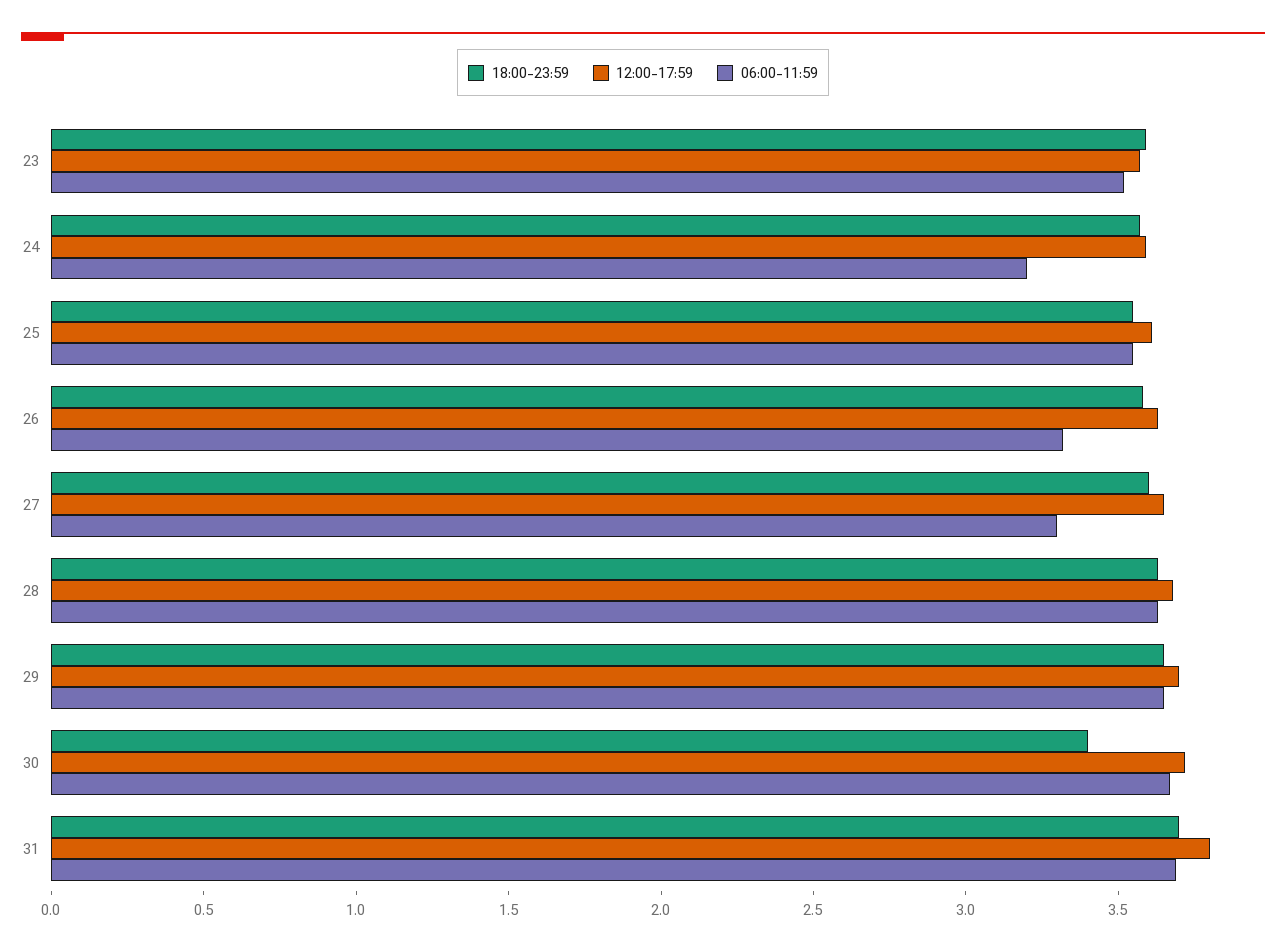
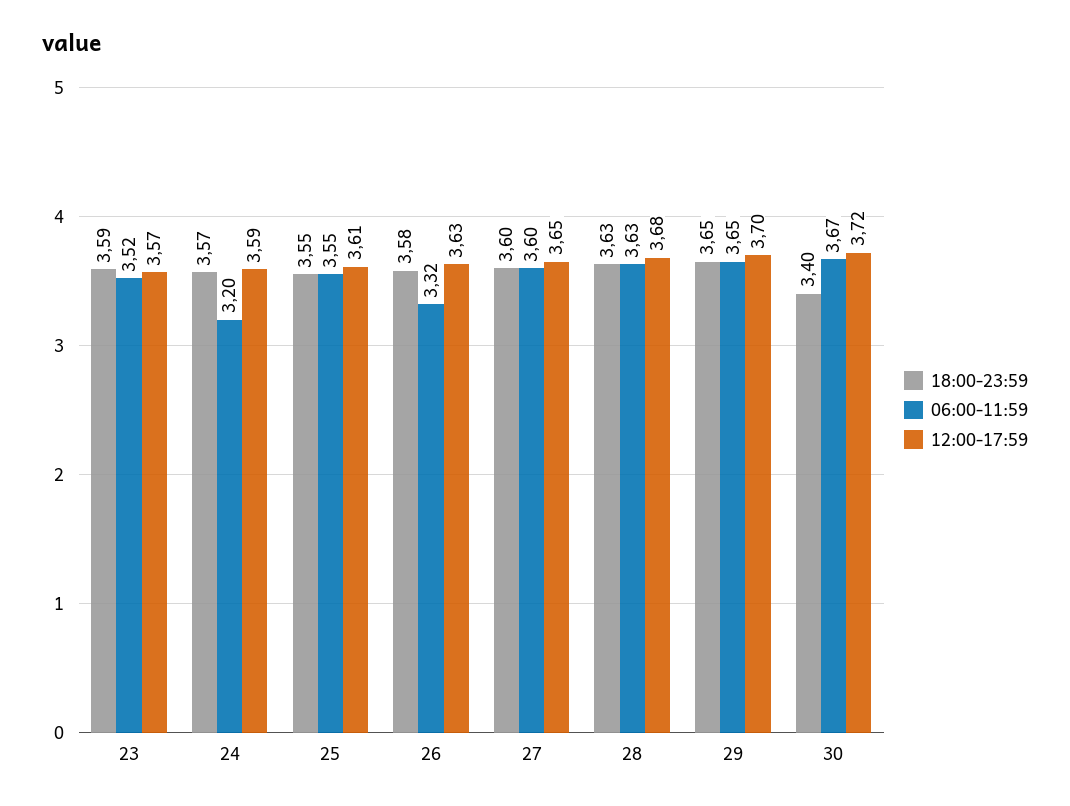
  {
    "18:00-23:59": {
      "23": 3.59,
      "24": 3.57,
      "25": 3.55,
      "26": 3.58,
      "27": 3.6,
      "28": 3.63,
      "29": 3.65,
-     "30": 3.4,
+     "30": 3.4
-     "31": 3.7
    },
    "12:00-17:59": {
      "23": 3.57,
      "24": 3.59,
      "25": 3.61,
      "26": 3.63,
      "27": 3.65,
      "28": 3.68,
      "29": 3.7,
-     "30": 3.72,
+     "30": 3.72
-     "31": 3.8
    },
    "06:00-11:59": {
      "23": 3.52,
      "24": 3.2,
      "25": 3.55,
      "26": 3.32,
-     "27": 3.3,
+     "27": 3.6,
      "28": 3.63,
      "29": 3.65,
-     "30": 3.67,
+     "30": 3.67
-     "31": 3.7
    }
  }

